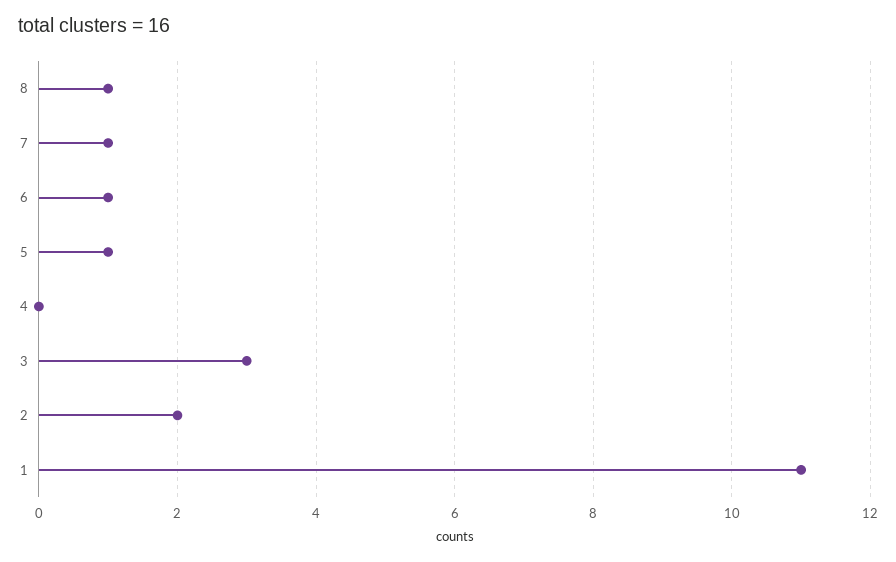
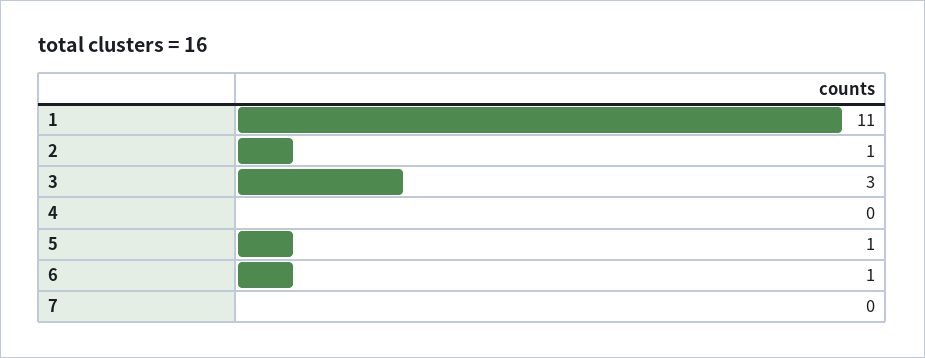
  {
-   "8": 1,
-   "7": 1,
+   "7": 0,
    "6": 1,
    "5": 1,
    "4": 0,
    "3": 3,
-   "2": 2,
+   "2": 1,
    "1": 11
  }

